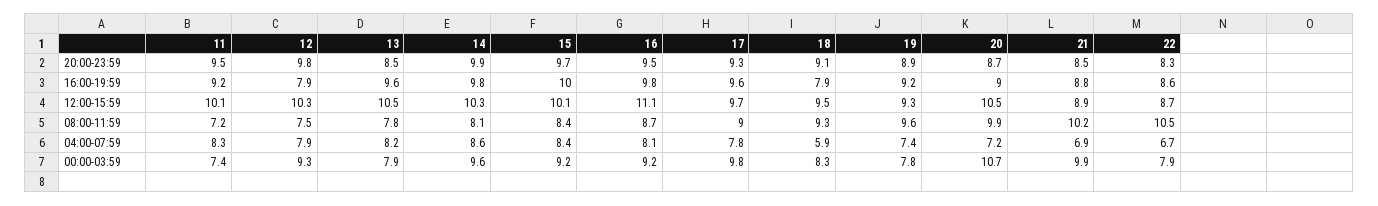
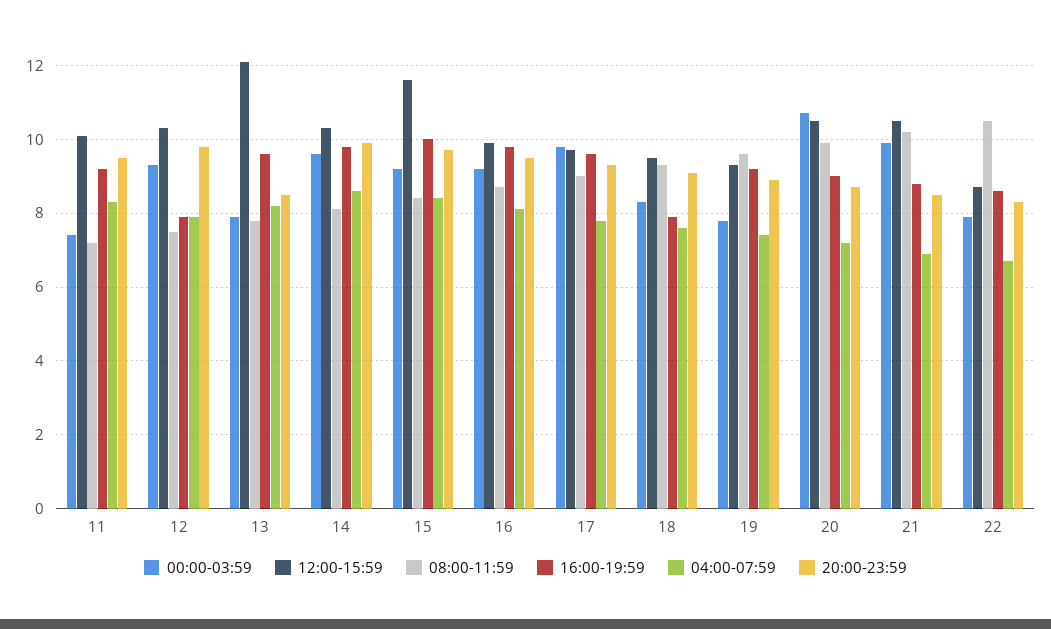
  {
    "20:00-23:59": {
      "11": 9.5,
      "12": 9.8,
      "13": 8.5,
      "14": 9.9,
      "15": 9.7,
      "16": 9.5,
      "17": 9.3,
      "18": 9.1,
      "19": 8.9,
      "20": 8.7,
      "21": 8.5,
      "22": 8.3
    },
    "16:00-19:59": {
      "11": 9.2,
      "12": 7.9,
      "13": 9.6,
      "14": 9.8,
      "15": 10,
      "16": 9.8,
      "17": 9.6,
      "18": 7.9,
      "19": 9.2,
      "20": 9,
      "21": 8.8,
      "22": 8.6
    },
    "12:00-15:59": {
      "11": 10.1,
      "12": 10.3,
-     "13": 10.5,
+     "13": 12,
      "14": 10.3,
-     "15": 10.1,
+     "15": 11.5,
-     "16": 11.1,
+     "16": 10,
      "17": 9.7,
      "18": 9.5,
      "19": 9.3,
      "20": 10.5,
-     "21": 8.9,
+     "21": 10.5,
      "22": 8.7
    },
    "08:00-11:59": {
      "11": 7.2,
      "12": 7.5,
      "13": 7.8,
      "14": 8.1,
      "15": 8.4,
      "16": 8.7,
      "17": 9,
      "18": 9.3,
      "19": 9.6,
      "20": 9.9,
      "21": 10.2,
      "22": 10.5
    },
    "04:00-07:59": {
      "11": 8.3,
      "12": 7.9,
      "13": 8.2,
      "14": 8.6,
      "15": 8.4,
      "16": 8.1,
      "17": 7.8,
-     "18": 5.9,
+     "18": 7.5,
      "19": 7.4,
      "20": 7.2,
      "21": 6.9,
      "22": 6.7
    },
    "00:00-03:59": {
      "11": 7.4,
      "12": 9.3,
      "13": 7.9,
      "14": 9.6,
      "15": 9.2,
      "16": 9.2,
      "17": 9.8,
      "18": 8.3,
      "19": 7.8,
      "20": 10.7,
      "21": 9.9,
      "22": 7.9
    }
  }

